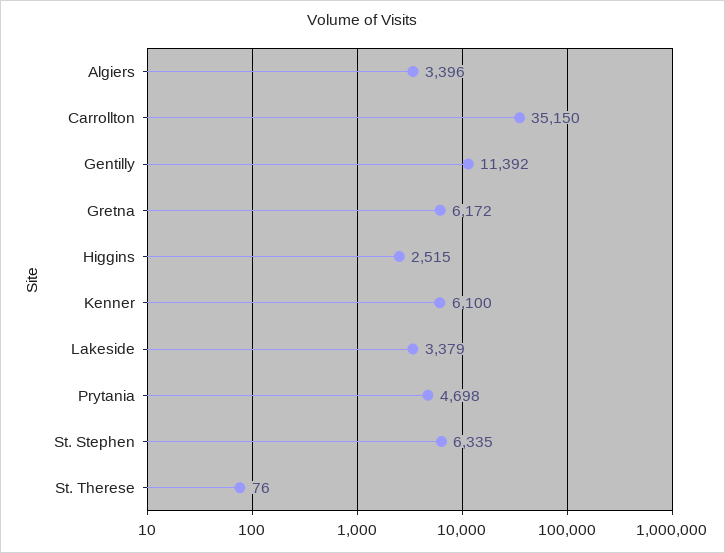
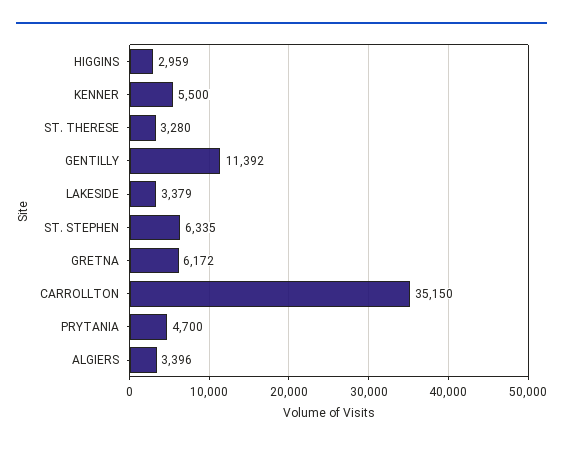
  {
    "Algiers": 3396,
    "Carrollton": 35150,
    "Gentilly": 11392,
    "Gretna": 6172,
-   "Higgins": 2515,
+   "Higgins": 2959,
-   "Kenner": 6100,
+   "Kenner": 5500,
    "Lakeside": 3379,
-   "Prytania": 4698,
+   "Prytania": 4700,
    "St. Stephen": 6335,
-   "St. Therese": 76
+   "St. Therese": 3280
  }

